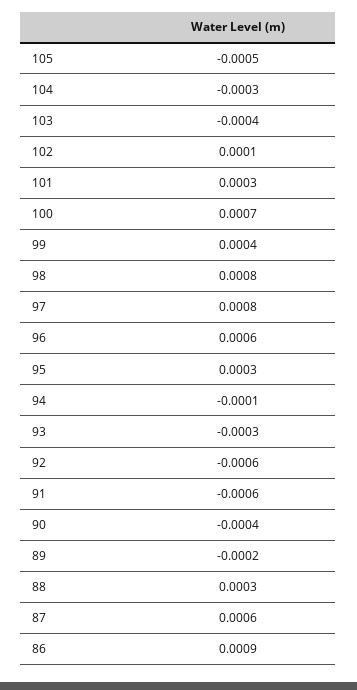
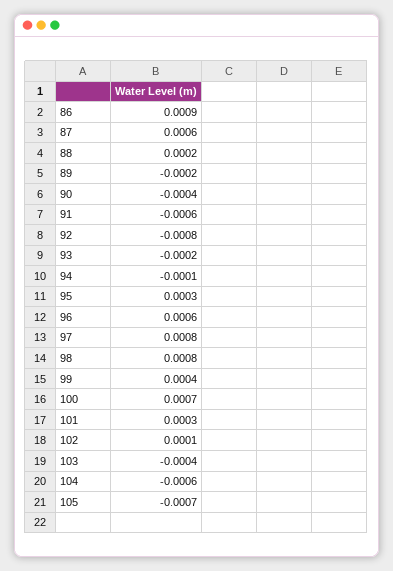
  {
-   "105": -0.0005,
+   "105": -0.0007,
-   "104": -0.0003,
+   "104": -0.0006,
    "103": -0.0004,
    "102": 0.0001,
    "101": 0.0003,
    "100": 0.0007,
    "99": 0.0004,
    "98": 0.0008,
    "97": 0.0008,
    "96": 0.0006,
    "95": 0.0003,
    "94": -0.0001,
-   "93": -0.0003,
+   "93": -0.0002,
-   "92": -0.0006,
+   "92": -0.0008,
    "91": -0.0006,
    "90": -0.0004,
    "89": -0.0002,
-   "88": 0.0003,
+   "88": 0.0002,
    "87": 0.0006,
    "86": 0.0009
  }

